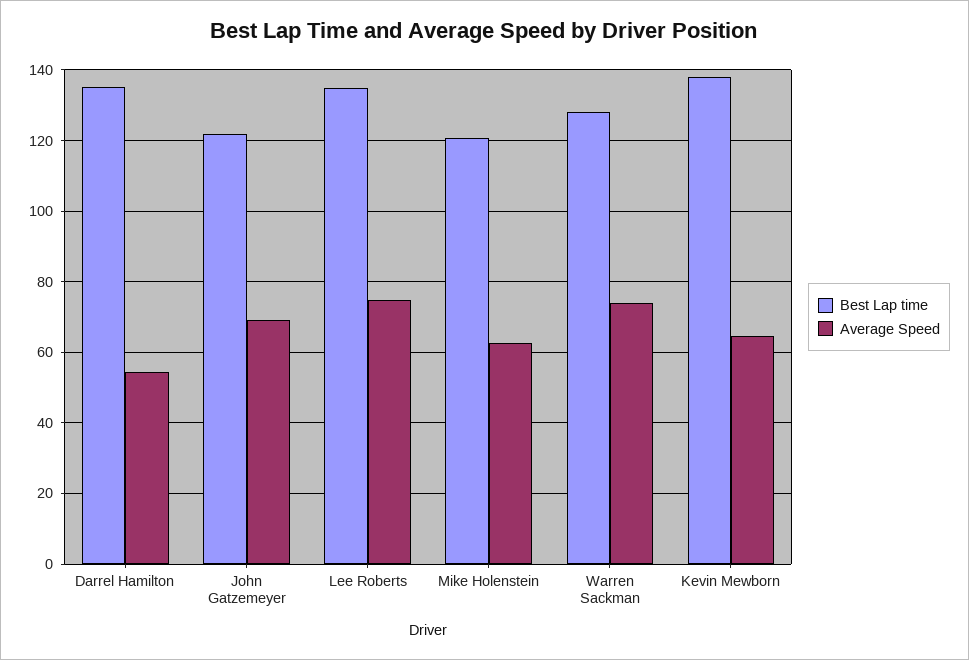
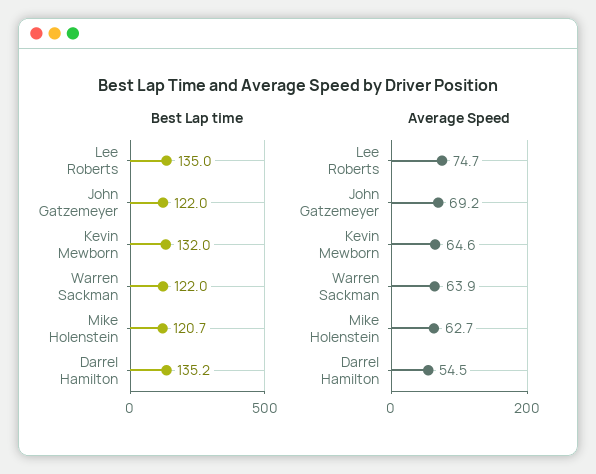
  {
    "Best Lap time": {
      "Darrel Hamilton": 135.2,
      "John Gatzemeyer": 122,
      "Lee Roberts": 135,
      "Mike Holenstein": 120.7,
-     "Warren Sackman": 128,
+     "Warren Sackman": 122,
-     "Kevin Mewborn": 138
+     "Kevin Mewborn": 132
    },
    "Average Speed": {
      "Darrel Hamilton": 54.5,
      "John Gatzemeyer": 69.2,
      "Lee Roberts": 74.7,
      "Mike Holenstein": 62.7,
-     "Warren Sackman": 74,
+     "Warren Sackman": 63.9,
      "Kevin Mewborn": 64.6
    }
  }

